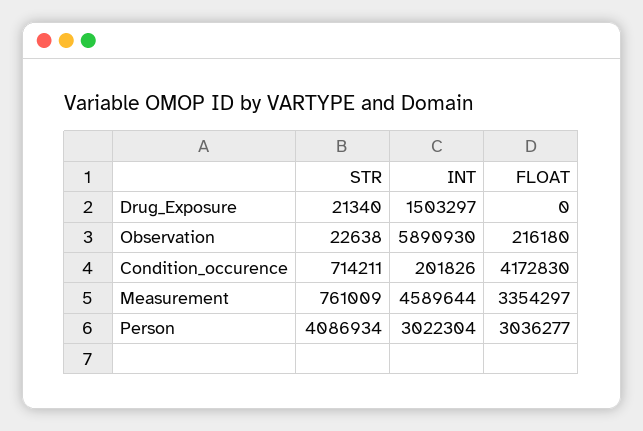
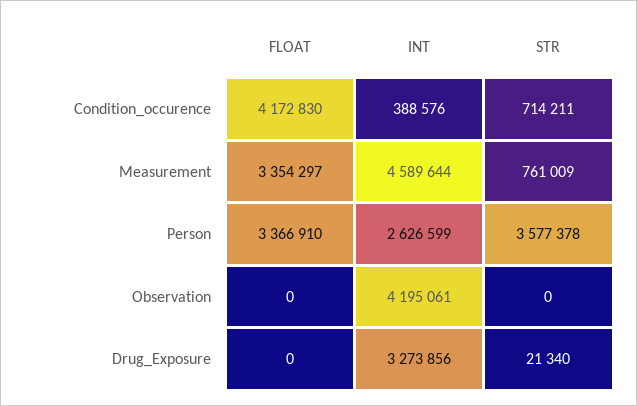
  {
    "STR": {
      "Drug_Exposure": 21340,
-     "Observation": 22638,
+     "Observation": 0,
      "Condition_occurence": 714211,
      "Measurement": 761009,
-     "Person": 4086934
+     "Person": 3577378
    },
    "INT": {
-     "Drug_Exposure": 1503297,
+     "Drug_Exposure": 3273856,
-     "Observation": 5890930,
+     "Observation": 4195061,
-     "Condition_occurence": 201826,
+     "Condition_occurence": 388576,
      "Measurement": 4589644,
-     "Person": 3022304
+     "Person": 2626599
    },
    "FLOAT": {
      "Drug_Exposure": 0,
-     "Observation": 216180,
+     "Observation": 0,
      "Condition_occurence": 4172830,
      "Measurement": 3354297,
-     "Person": 3036277
+     "Person": 3366910
    }
  }

